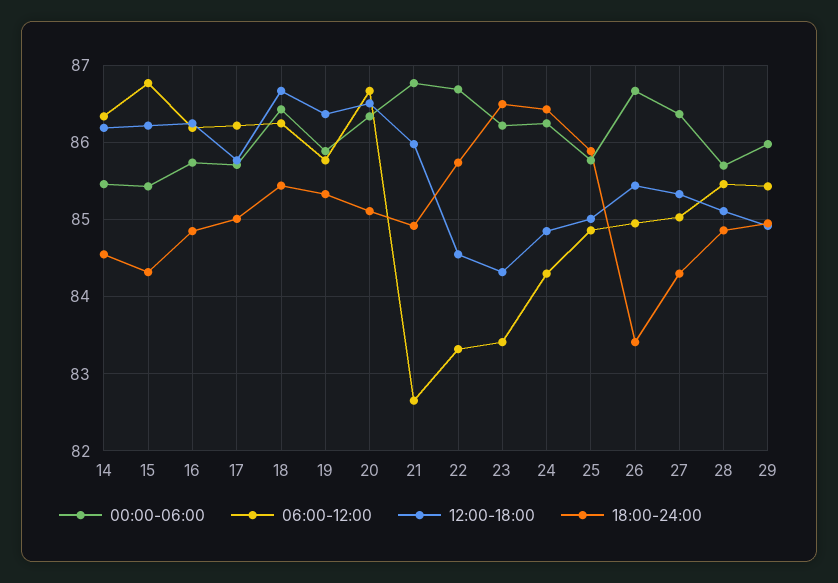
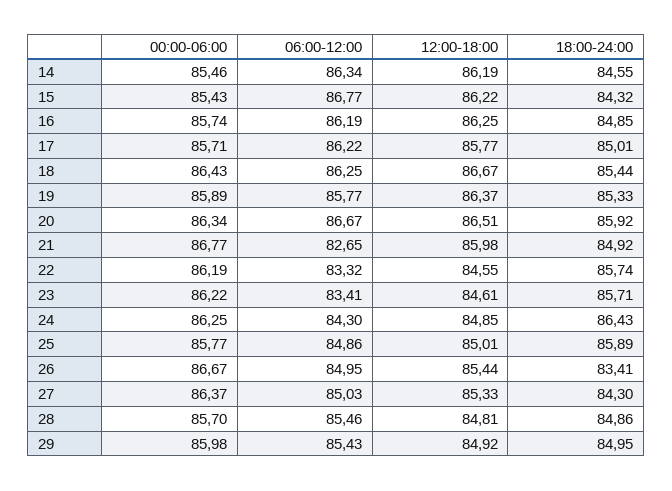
  {
    "00:00-06:00": {
      "14": 85.46,
      "15": 85.43,
      "16": 85.74,
      "17": 85.71,
      "18": 86.43,
      "19": 85.89,
      "20": 86.34,
      "21": 86.77,
-     "22": 86.7,
+     "22": 86.19,
      "23": 86.22,
      "24": 86.25,
      "25": 85.77,
      "26": 86.67,
      "27": 86.37,
      "28": 85.7,
      "29": 85.98
    },
    "06:00-12:00": {
      "14": 86.34,
      "15": 86.77,
      "16": 86.19,
      "17": 86.22,
      "18": 86.25,
      "19": 85.77,
      "20": 86.67,
      "21": 82.65,
      "22": 83.32,
      "23": 83.41,
      "24": 84.3,
      "25": 84.86,
      "26": 84.95,
      "27": 85.03,
      "28": 85.46,
      "29": 85.43
    },
    "12:00-18:00": {
      "14": 86.19,
      "15": 86.22,
      "16": 86.25,
      "17": 85.77,
      "18": 86.67,
      "19": 86.37,
      "20": 86.51,
      "21": 85.98,
      "22": 84.55,
-     "23": 84.3,
+     "23": 84.61,
      "24": 84.85,
      "25": 85.01,
      "26": 85.44,
      "27": 85.33,
-     "28": 85.1,
+     "28": 84.81,
      "29": 84.92
    },
    "18:00-24:00": {
      "14": 84.55,
      "15": 84.32,
      "16": 84.85,
      "17": 85.01,
      "18": 85.44,
      "19": 85.33,
-     "20": 85.1,
+     "20": 85.92,
      "21": 84.92,
      "22": 85.74,
-     "23": 86.5,
+     "23": 85.71,
      "24": 86.43,
      "25": 85.89,
      "26": 83.41,
      "27": 84.3,
      "28": 84.86,
      "29": 84.95
    }
  }

